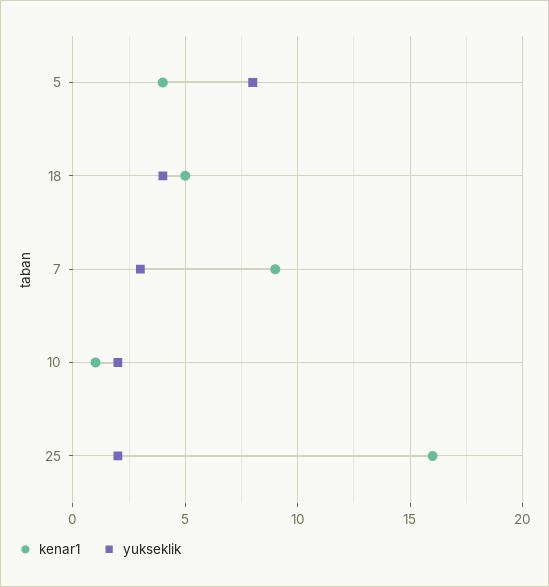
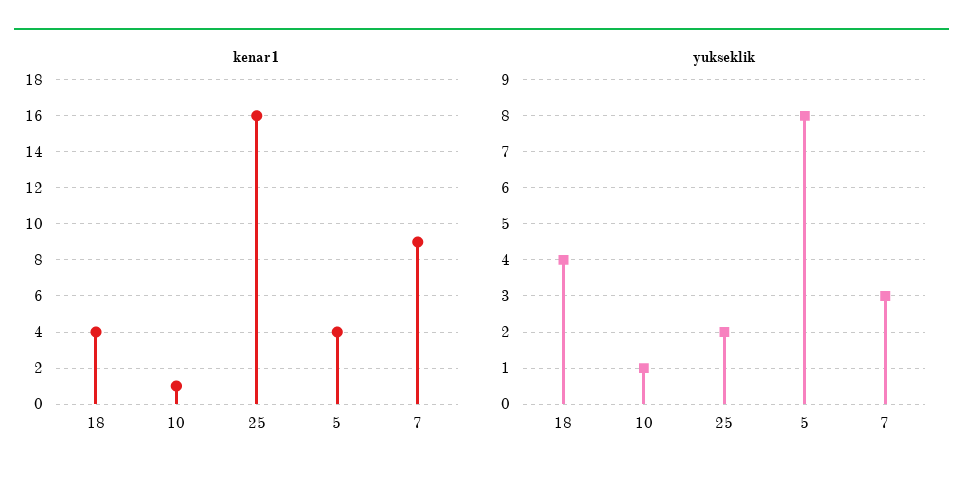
  {
    "kenar1": {
      "5": 4,
-     "18": 5,
+     "18": 4,
      "7": 9,
      "10": 1,
      "25": 16
    },
    "yukseklik": {
      "5": 8,
      "18": 4,
      "7": 3,
-     "10": 2,
+     "10": 1,
      "25": 2
    }
  }

